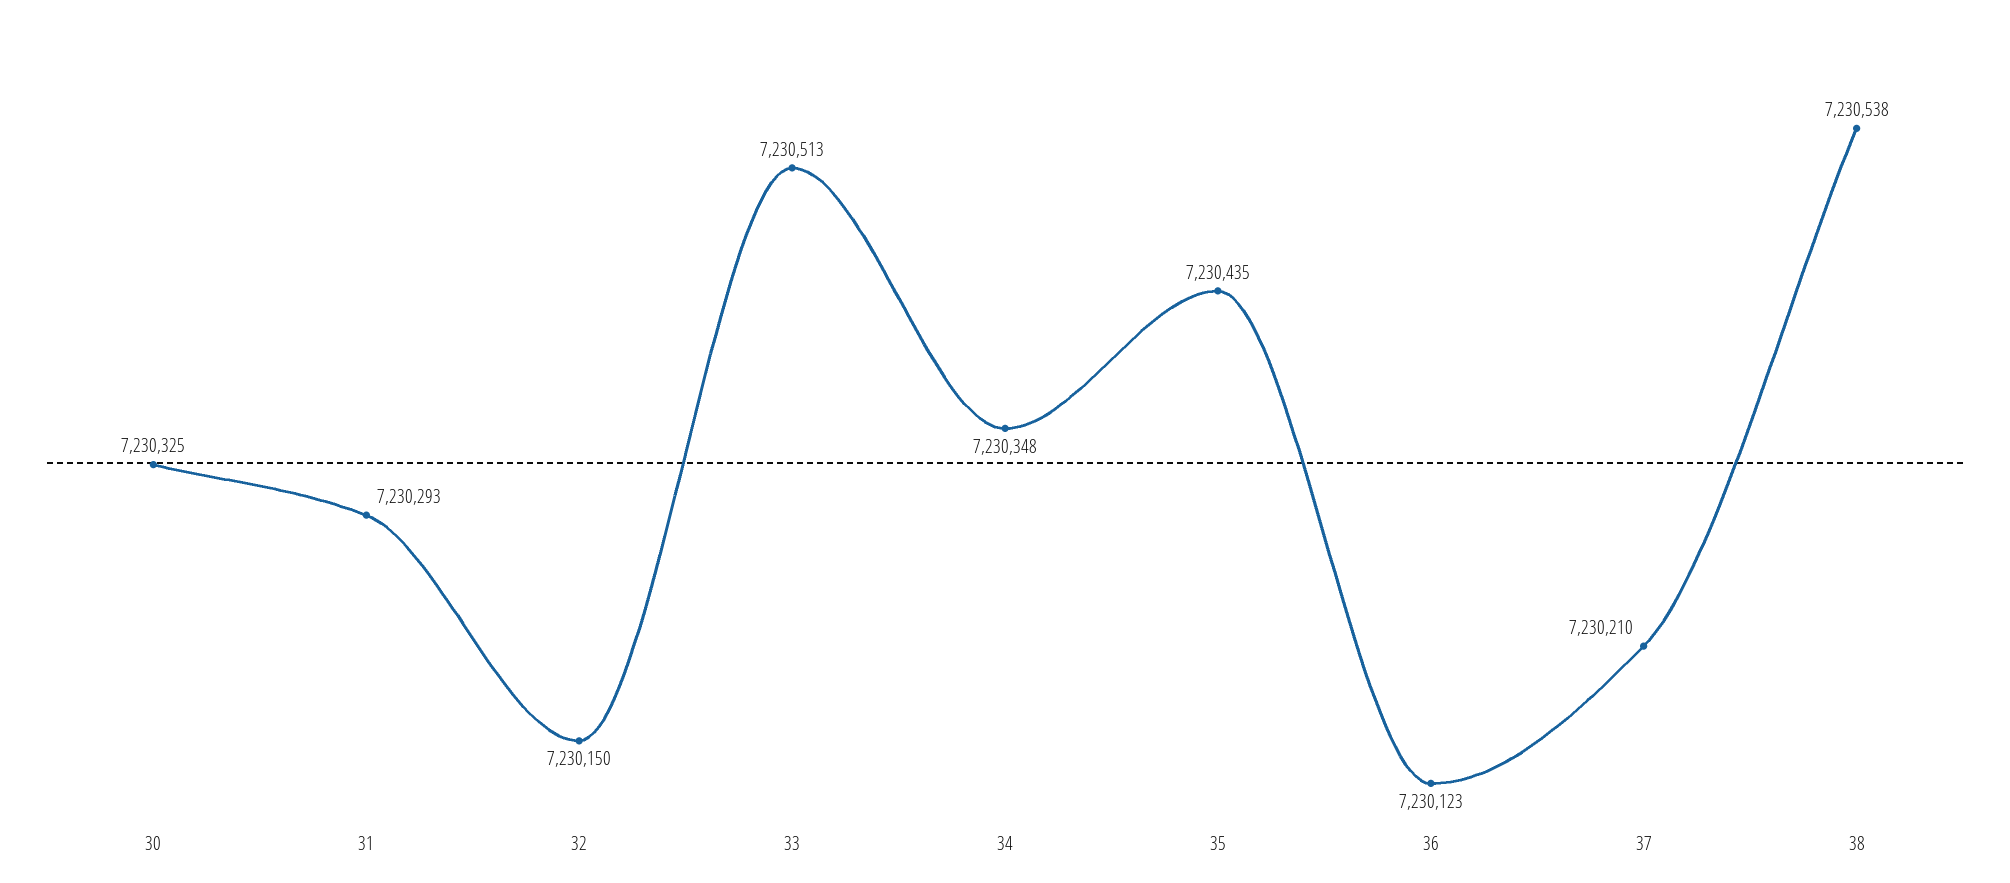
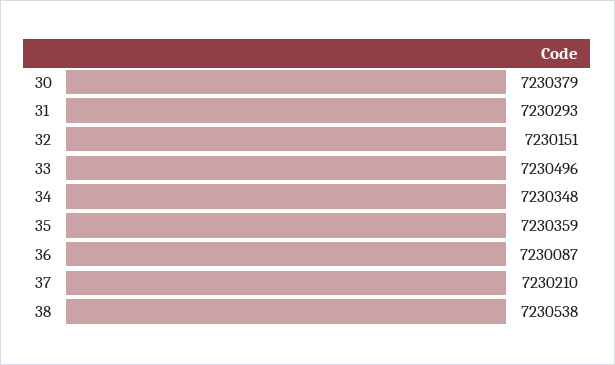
  {
-   "30": 7230325,
+   "30": 7230379,
    "31": 7230293,
-   "32": 7230150,
+   "32": 7230151,
-   "33": 7230513,
+   "33": 7230496,
    "34": 7230348,
-   "35": 7230435,
+   "35": 7230359,
-   "36": 7230123,
+   "36": 7230087,
    "37": 7230210,
    "38": 7230538
  }

